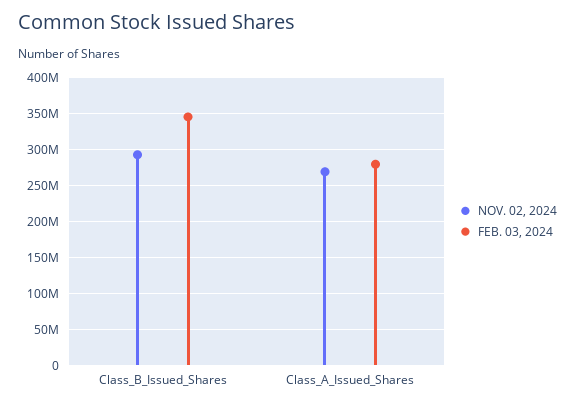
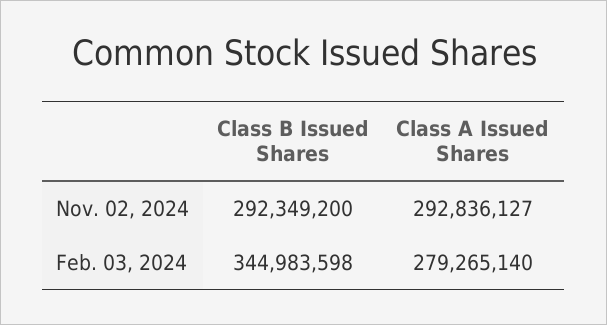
  {
    "NOV. 02, 2024": {
      "Class_B_Issued_Shares": 292349200,
-     "Class_A_Issued_Shares": 270000000
+     "Class_A_Issued_Shares": 292836127
    },
    "FEB. 03, 2024": {
      "Class_B_Issued_Shares": 344983598,
      "Class_A_Issued_Shares": 279265140
    }
  }

